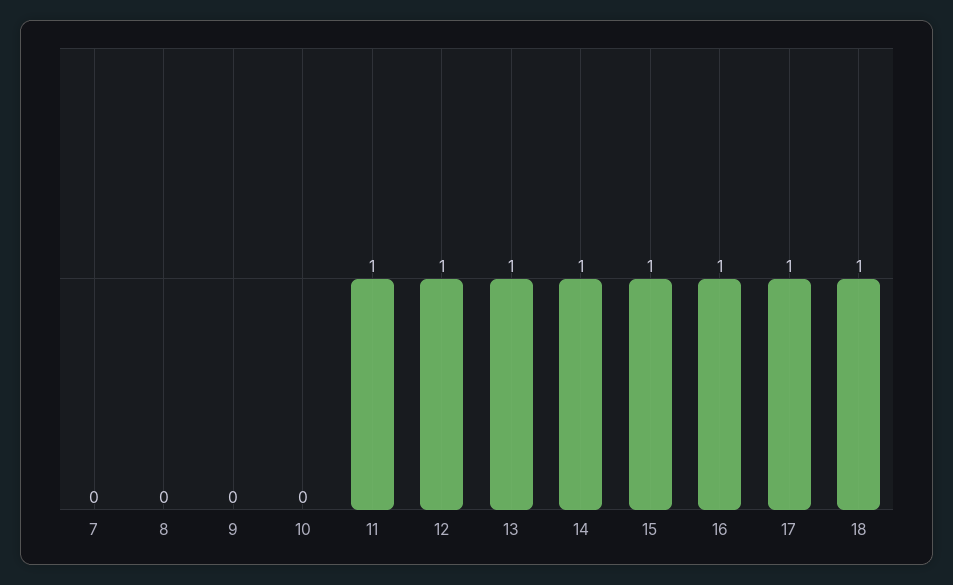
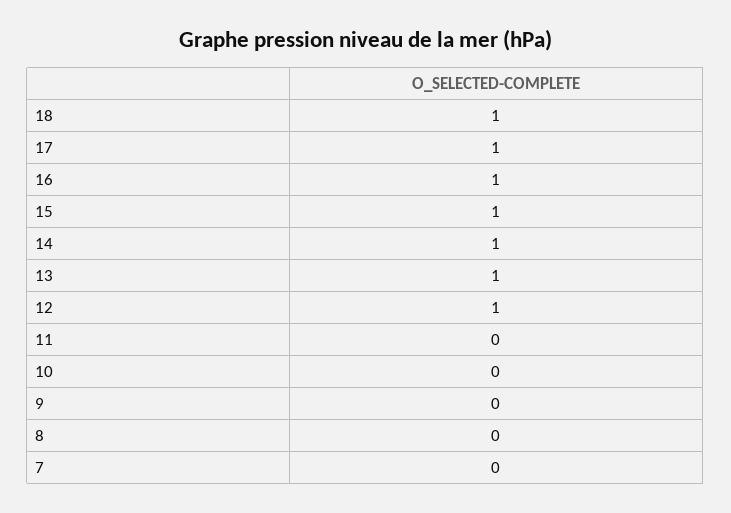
  {
    "7": 0,
    "8": 0,
    "9": 0,
    "10": 0,
-   "11": 1,
+   "11": 0,
    "12": 1,
    "13": 1,
    "14": 1,
    "15": 1,
    "16": 1,
    "17": 1,
    "18": 1
  }

